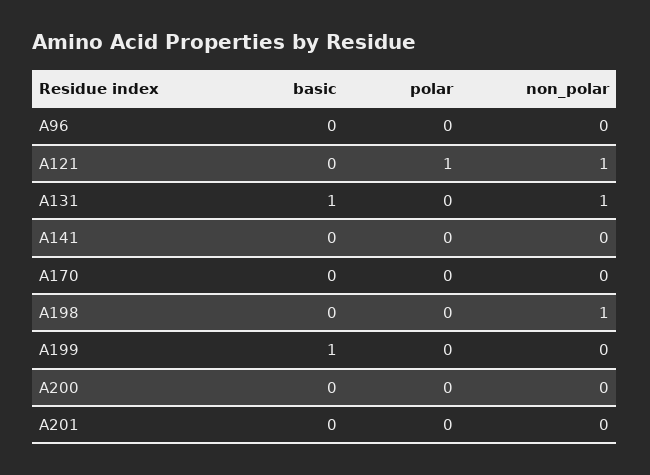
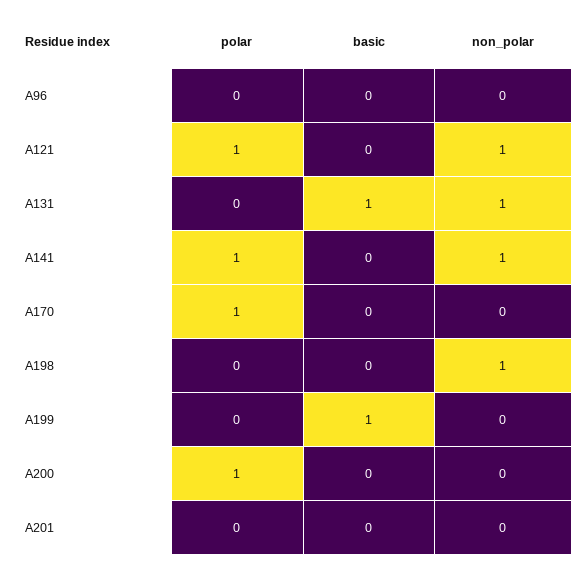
  {
    "basic": {
      "A96": 0,
      "A121": 0,
      "A131": 1,
      "A141": 0,
      "A170": 0,
      "A198": 0,
      "A199": 1,
      "A200": 0,
      "A201": 0
    },
    "polar": {
      "A96": 0,
      "A121": 1,
      "A131": 0,
-     "A141": 0,
+     "A141": 1,
-     "A170": 0,
+     "A170": 1,
      "A198": 0,
      "A199": 0,
-     "A200": 0,
+     "A200": 1,
      "A201": 0
    },
    "non_polar": {
      "A96": 0,
      "A121": 1,
      "A131": 1,
-     "A141": 0,
+     "A141": 1,
      "A170": 0,
      "A198": 1,
      "A199": 0,
      "A200": 0,
      "A201": 0
    }
  }

